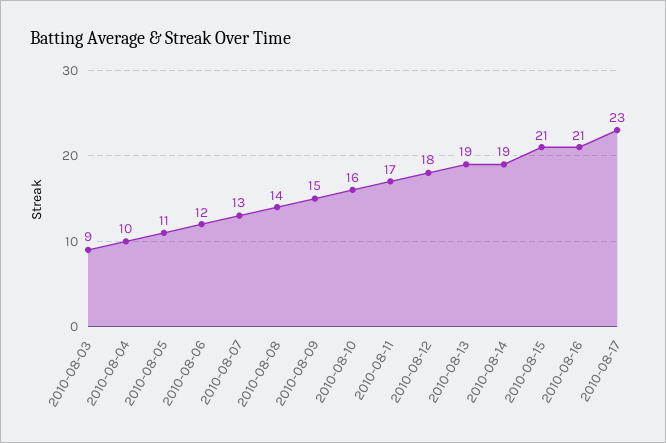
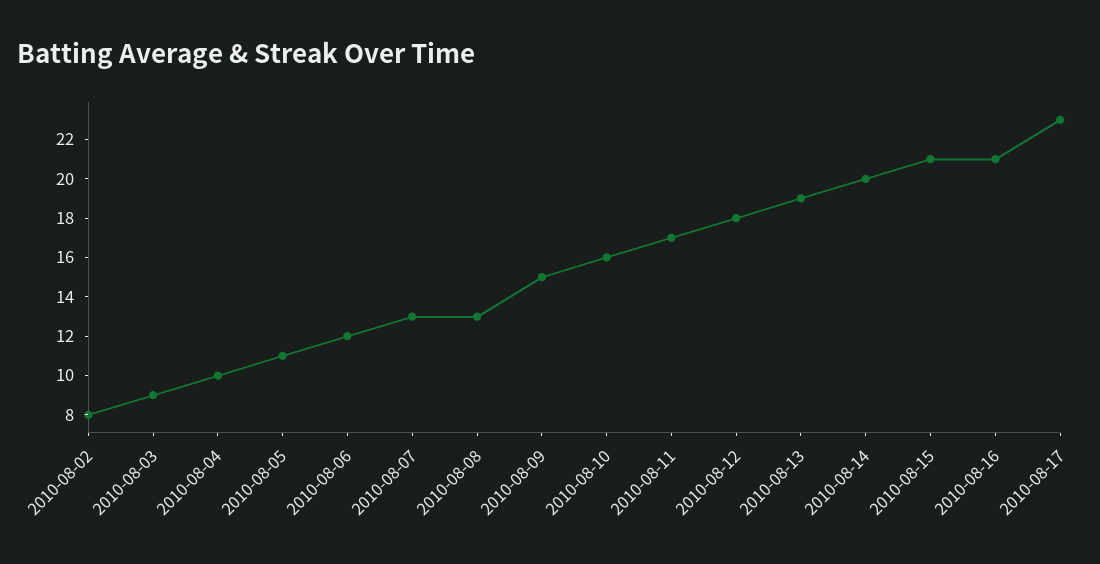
  {
    "2010-08-03": 9,
    "2010-08-04": 10,
    "2010-08-05": 11,
    "2010-08-06": 12,
    "2010-08-07": 13,
-   "2010-08-08": 14,
+   "2010-08-08": 13,
    "2010-08-09": 15,
    "2010-08-10": 16,
    "2010-08-11": 17,
    "2010-08-12": 18,
    "2010-08-13": 19,
-   "2010-08-14": 19,
+   "2010-08-14": 20,
    "2010-08-15": 21,
    "2010-08-16": 21,
-   "2010-08-17": 23
+   "2010-08-17": 23,
+   "2010-08-02": 8
  }

